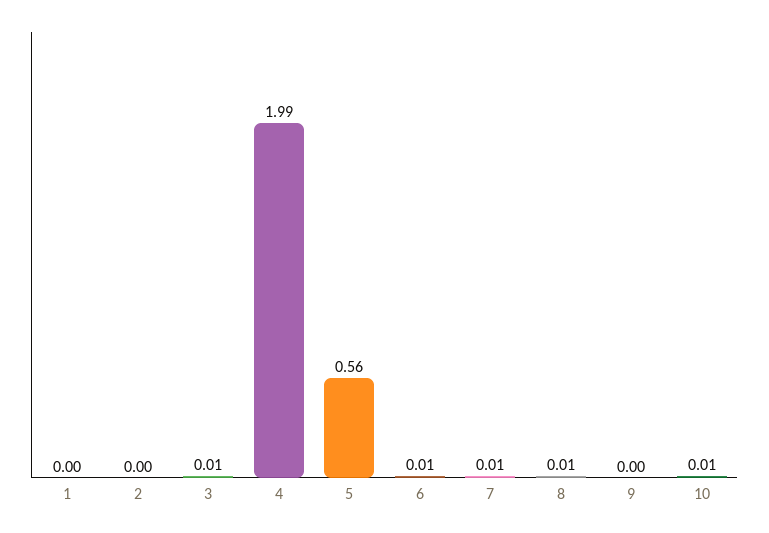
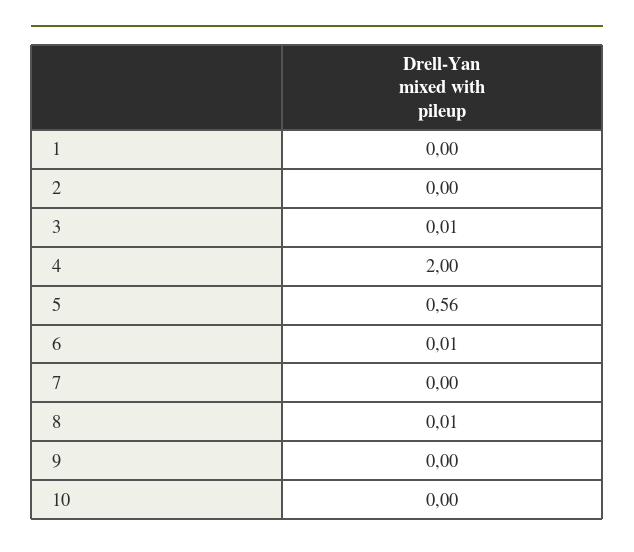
  {
    "1": 0,
    "2": 0,
    "3": 0.01,
-   "4": 1.99,
+   "4": 2,
    "5": 0.56,
    "6": 0.01,
-   "7": 0.01,
+   "7": 0,
    "8": 0.01,
    "9": 0,
-   "10": 0.01
+   "10": 0
  }

